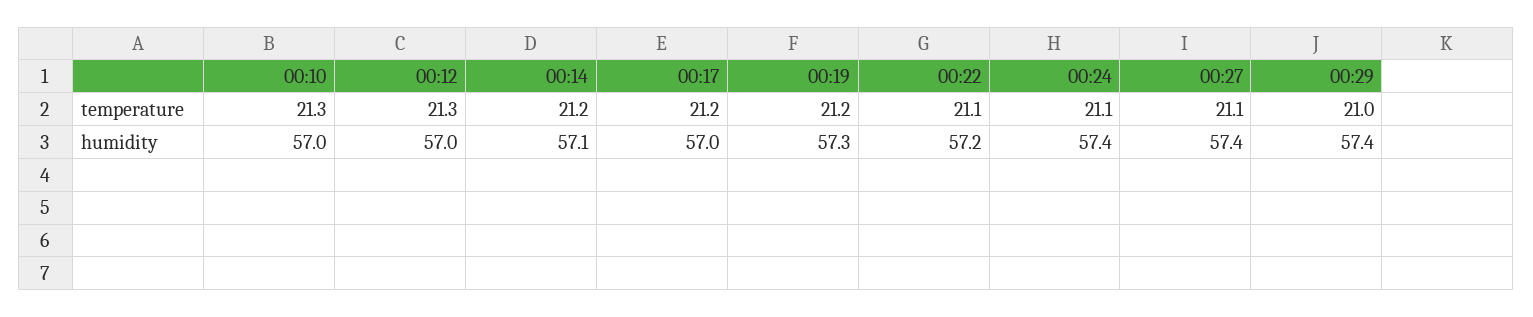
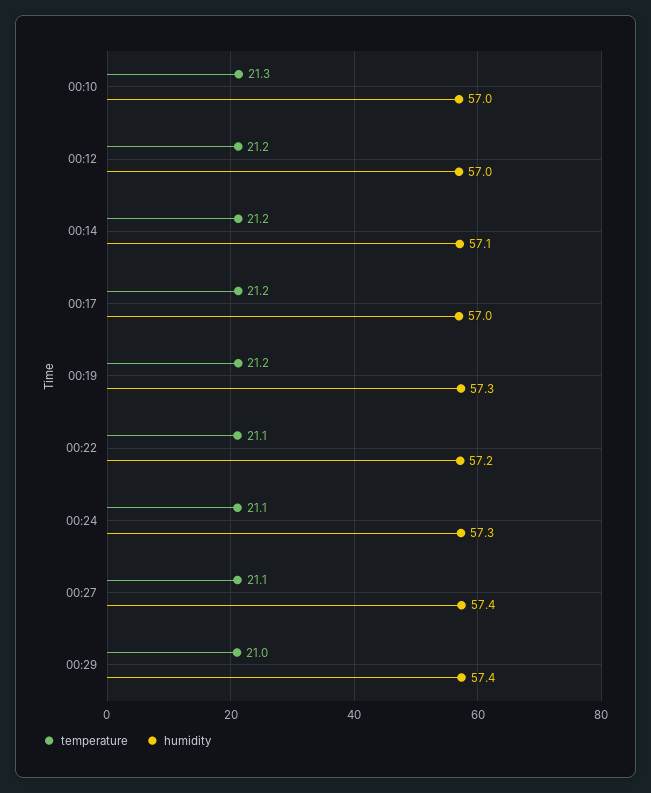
  {
    "temperature": {
      "00:10": 21.3,
-     "00:12": 21.3,
+     "00:12": 21.2,
      "00:14": 21.2,
      "00:17": 21.2,
      "00:19": 21.2,
      "00:22": 21.1,
      "00:24": 21.1,
      "00:27": 21.1,
      "00:29": 21
    },
    "humidity": {
      "00:10": 57,
      "00:12": 57,
      "00:14": 57.1,
      "00:17": 57,
      "00:19": 57.3,
      "00:22": 57.2,
-     "00:24": 57.4,
+     "00:24": 57.3,
      "00:27": 57.4,
      "00:29": 57.4
    }
  }

